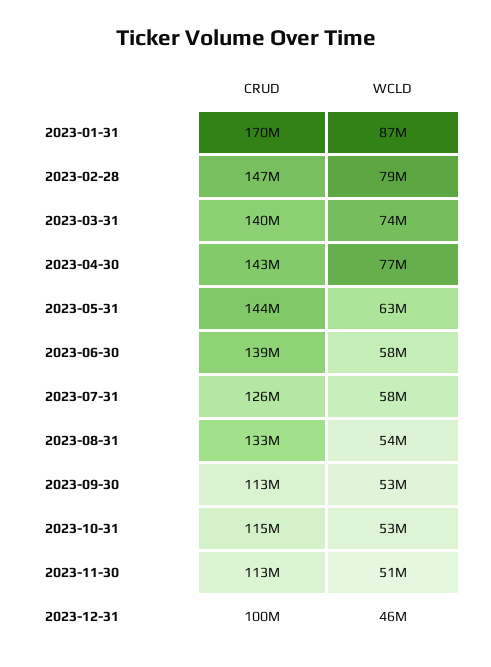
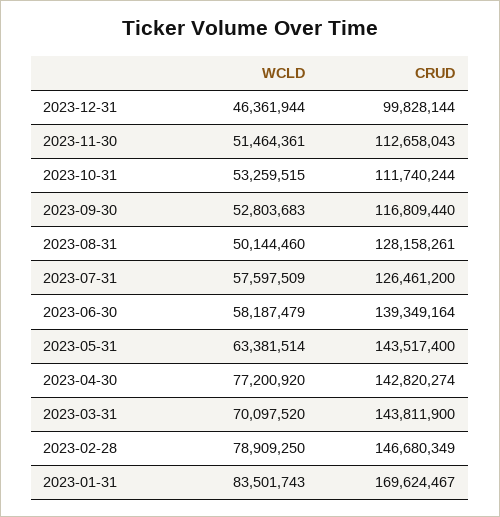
  {
    "CRUD": {
      "2023-01-31": 169624467,
      "2023-02-28": 146680349,
-     "2023-03-31": 140000000,
+     "2023-03-31": 143811900,
      "2023-04-30": 142820274,
      "2023-05-31": 143517400,
      "2023-06-30": 139349164,
      "2023-07-31": 126461200,
-     "2023-08-31": 133000000,
+     "2023-08-31": 128158261,
-     "2023-09-30": 113000000,
+     "2023-09-30": 116809440,
-     "2023-10-31": 115000000,
+     "2023-10-31": 111740244,
      "2023-11-30": 112658043,
      "2023-12-31": 99828144
    },
    "WCLD": {
-     "2023-01-31": 87000000,
+     "2023-01-31": 83501743,
      "2023-02-28": 78909250,
-     "2023-03-31": 74000000,
+     "2023-03-31": 70097520,
      "2023-04-30": 77200920,
      "2023-05-31": 63381514,
      "2023-06-30": 58187479,
      "2023-07-31": 57597509,
-     "2023-08-31": 54000000,
+     "2023-08-31": 50144460,
      "2023-09-30": 52803683,
      "2023-10-31": 53259515,
      "2023-11-30": 51464361,
      "2023-12-31": 46361944
    }
  }

